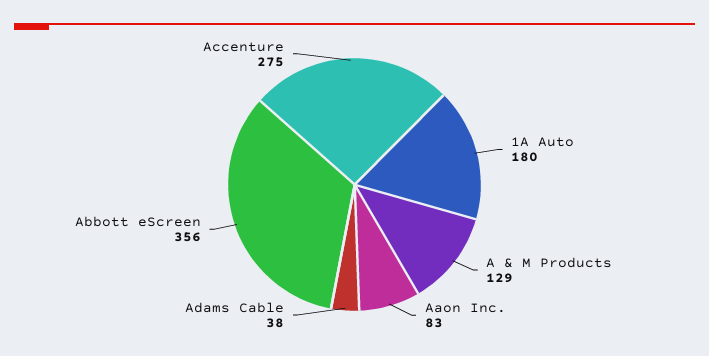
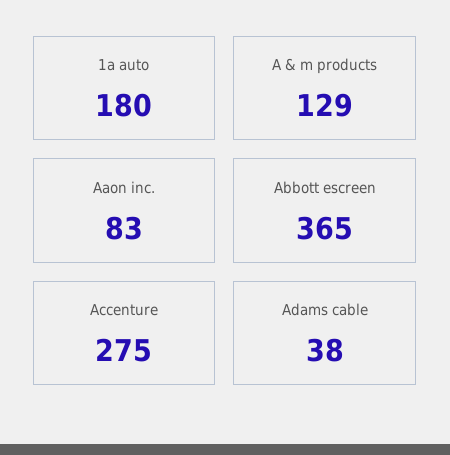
  {
    "1A Auto": 180,
    "A & M Products": 129,
    "Aaon Inc.": 83,
    "Adams Cable": 38,
-   "Abbott eScreen": 356,
+   "Abbott eScreen": 365,
    "Accenture": 275
  }

